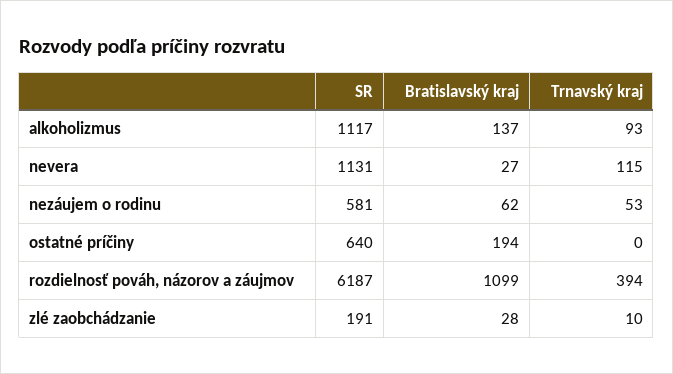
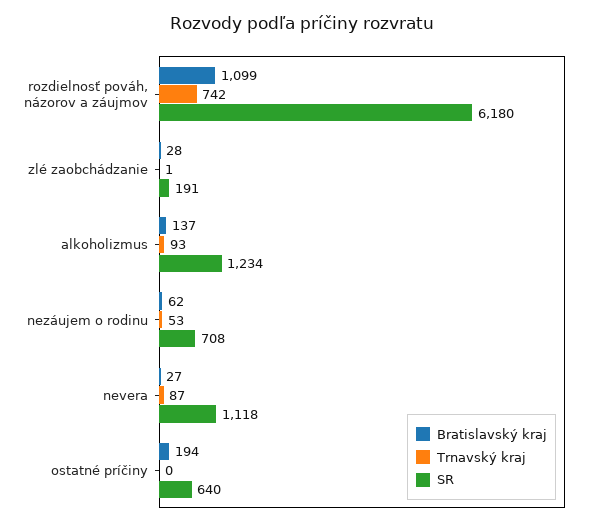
  {
    "SR": {
-     "alkoholizmus": 1117,
+     "alkoholizmus": 1234,
-     "nevera": 1131,
+     "nevera": 1118,
-     "nezáujem o rodinu": 581,
+     "nezáujem o rodinu": 708,
      "ostatné príčiny": 640,
-     "rozdielnosť pováh, názorov a záujmov": 6187,
+     "rozdielnosť pováh, názorov a záujmov": 6180,
      "zlé zaobchádzanie": 191
    },
    "Bratislavský kraj": {
      "alkoholizmus": 137,
      "nevera": 27,
      "nezáujem o rodinu": 62,
      "ostatné príčiny": 194,
      "rozdielnosť pováh, názorov a záujmov": 1099,
      "zlé zaobchádzanie": 28
    },
    "Trnavský kraj": {
      "alkoholizmus": 93,
-     "nevera": 115,
+     "nevera": 87,
      "nezáujem o rodinu": 53,
      "ostatné príčiny": 0,
-     "rozdielnosť pováh, názorov a záujmov": 394,
+     "rozdielnosť pováh, názorov a záujmov": 742,
-     "zlé zaobchádzanie": 10
+     "zlé zaobchádzanie": 1
    }
  }

